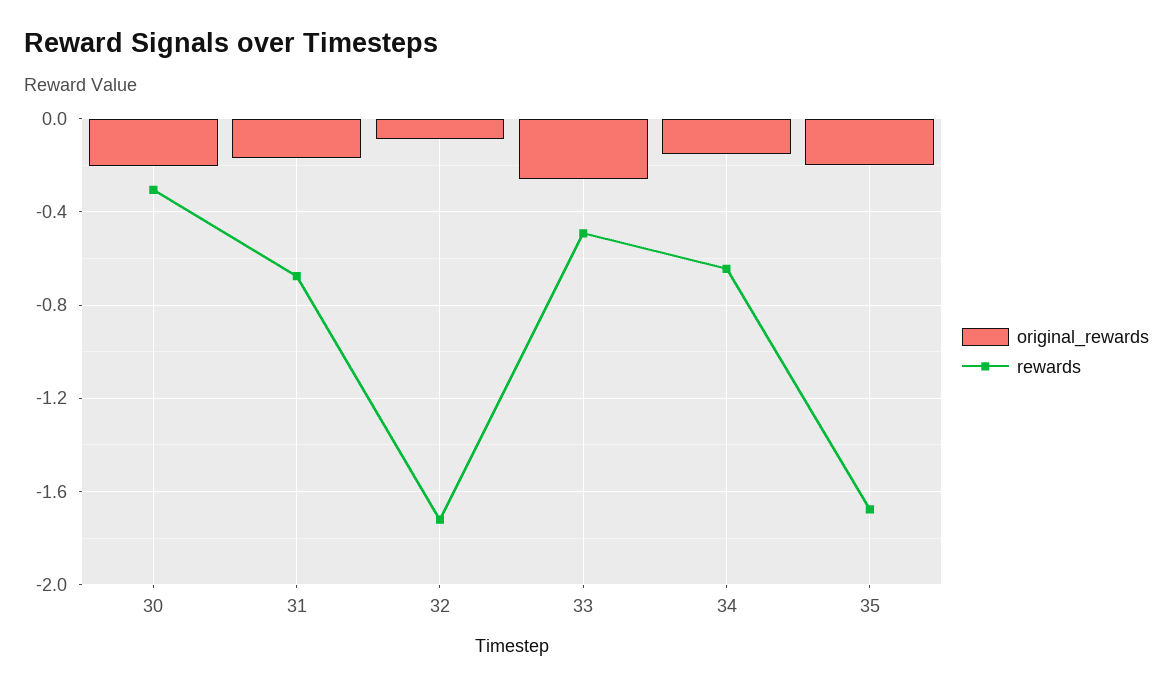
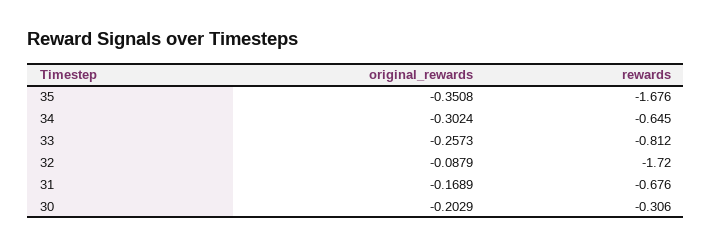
  {
    "original_rewards": {
      "30": -0.2029,
      "31": -0.1689,
      "32": -0.0879,
      "33": -0.2573,
-     "34": -0.15,
+     "34": -0.3024,
-     "35": -0.2
+     "35": -0.3508
    },
    "rewards": {
      "30": -0.306,
      "31": -0.676,
      "32": -1.72,
-     "33": -0.5,
+     "33": -0.812,
      "34": -0.645,
      "35": -1.676
    }
  }

